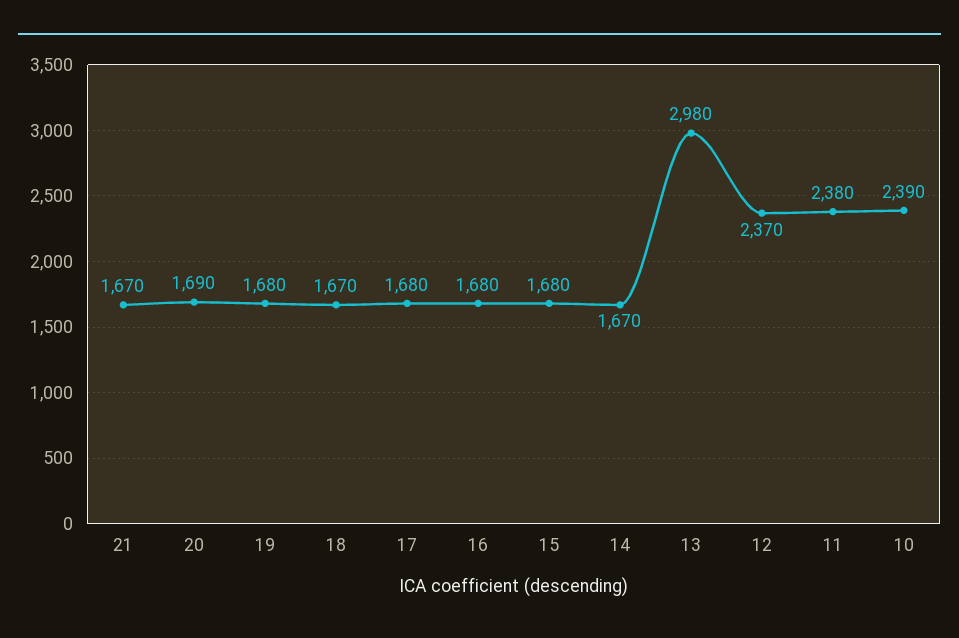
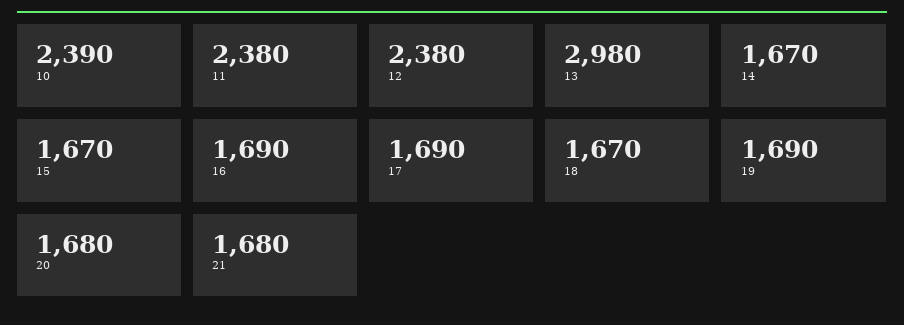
  {
-   "21": 1670,
+   "21": 1680,
-   "20": 1690,
+   "20": 1680,
-   "19": 1680,
+   "19": 1690,
    "18": 1670,
-   "17": 1680,
+   "17": 1690,
-   "16": 1680,
+   "16": 1690,
-   "15": 1680,
+   "15": 1670,
    "14": 1670,
    "13": 2980,
-   "12": 2370,
+   "12": 2380,
    "11": 2380,
    "10": 2390
  }

